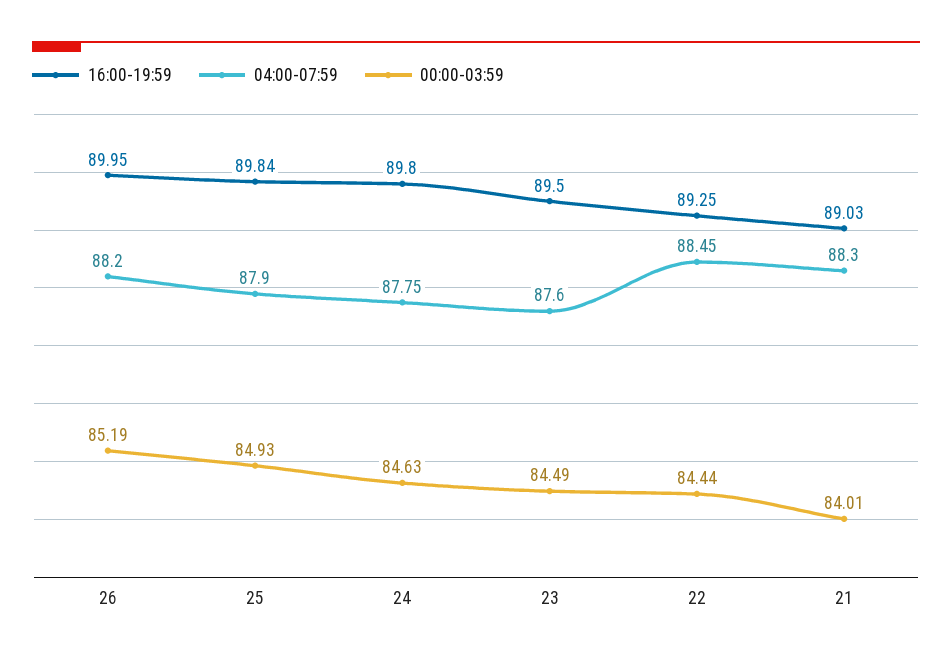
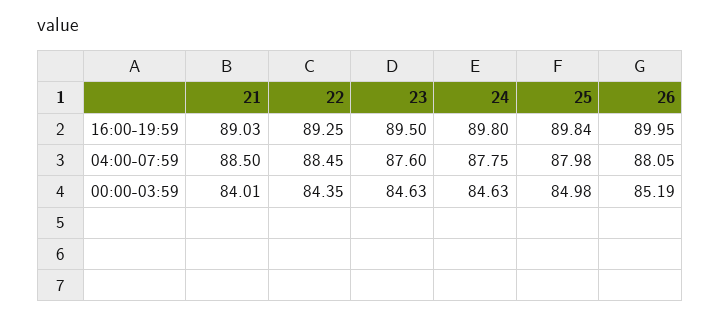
  {
    "16:00-19:59": {
      "26": 89.95,
      "25": 89.84,
      "24": 89.8,
      "23": 89.5,
      "22": 89.25,
      "21": 89.03
    },
    "04:00-07:59": {
-     "26": 88.2,
+     "26": 88.05,
-     "25": 87.9,
+     "25": 87.98,
      "24": 87.75,
      "23": 87.6,
      "22": 88.45,
-     "21": 88.3
+     "21": 88.5
    },
    "00:00-03:59": {
      "26": 85.19,
-     "25": 84.93,
+     "25": 84.98,
      "24": 84.63,
-     "23": 84.49,
+     "23": 84.63,
-     "22": 84.44,
+     "22": 84.35,
      "21": 84.01
    }
  }

